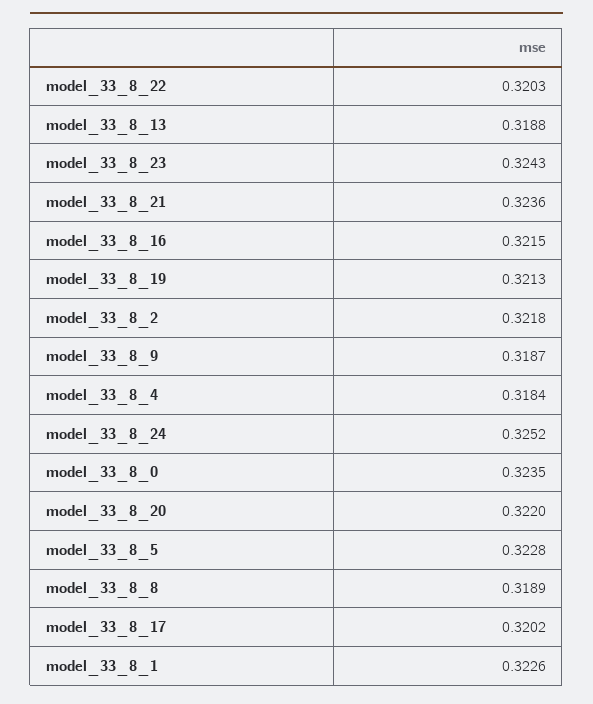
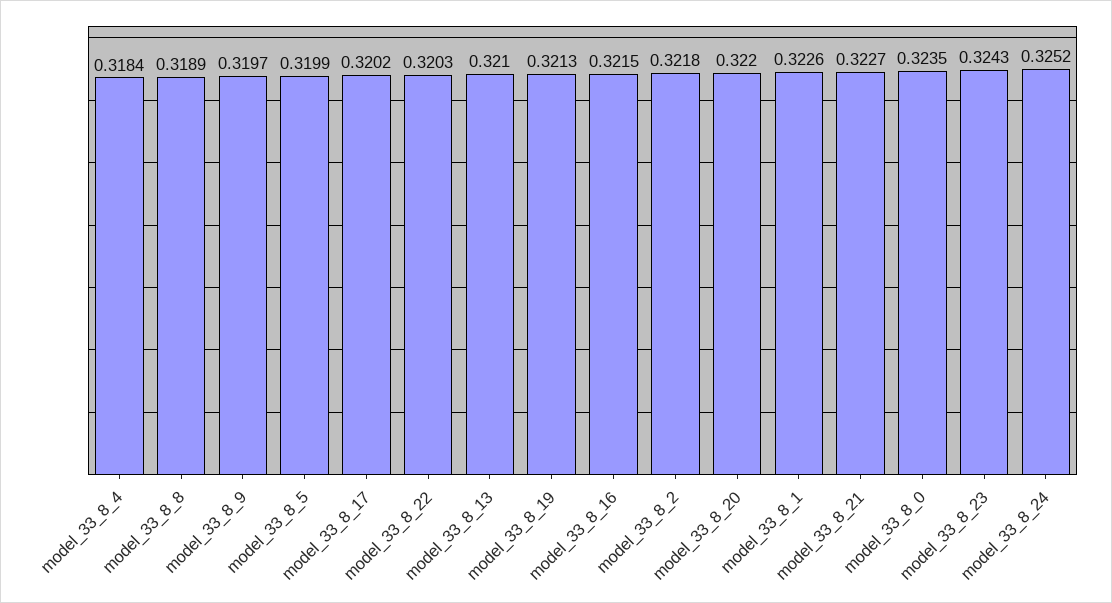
  {
    "model_33_8_22": 0.3203,
-   "model_33_8_13": 0.3188,
+   "model_33_8_13": 0.321,
    "model_33_8_23": 0.3243,
-   "model_33_8_21": 0.3236,
+   "model_33_8_21": 0.3227,
    "model_33_8_16": 0.3215,
    "model_33_8_19": 0.3213,
    "model_33_8_2": 0.3218,
-   "model_33_8_9": 0.3187,
+   "model_33_8_9": 0.3197,
    "model_33_8_4": 0.3184,
    "model_33_8_24": 0.3252,
    "model_33_8_0": 0.3235,
    "model_33_8_20": 0.322,
-   "model_33_8_5": 0.3228,
+   "model_33_8_5": 0.3199,
    "model_33_8_8": 0.3189,
    "model_33_8_17": 0.3202,
    "model_33_8_1": 0.3226
  }

